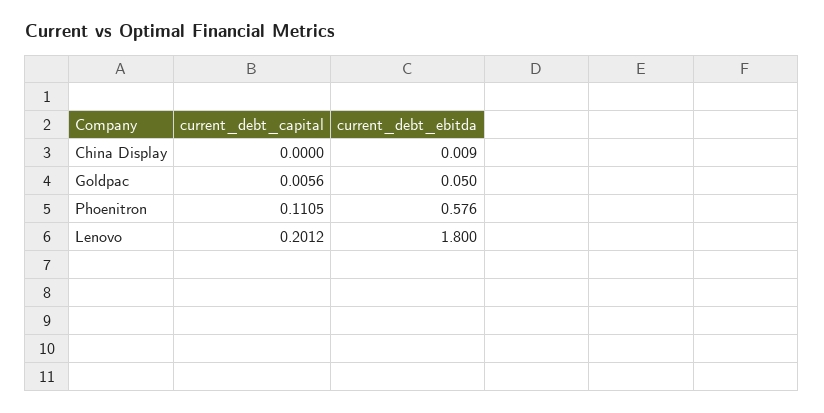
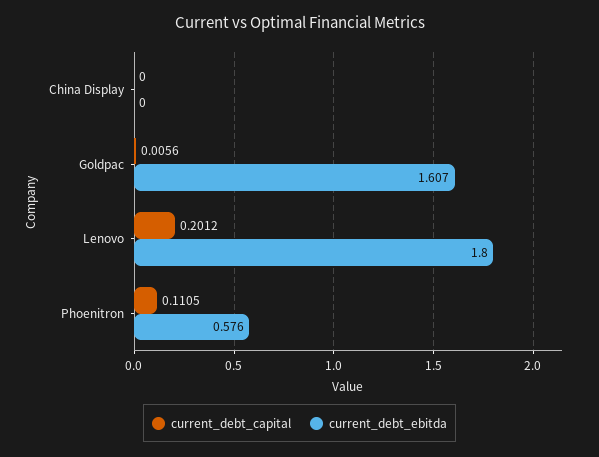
  {
    "current_debt_capital": {
      "China Display": 0,
      "Goldpac": 0.0056,
      "Phoenitron": 0.1105,
      "Lenovo": 0.2012
    },
    "current_debt_ebitda": {
-     "China Display": 0.009,
+     "China Display": 0,
-     "Goldpac": 0.05,
+     "Goldpac": 1.607,
      "Phoenitron": 0.576,
      "Lenovo": 1.8
    }
  }

